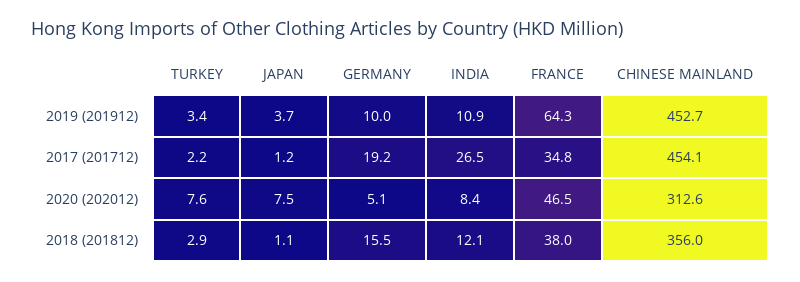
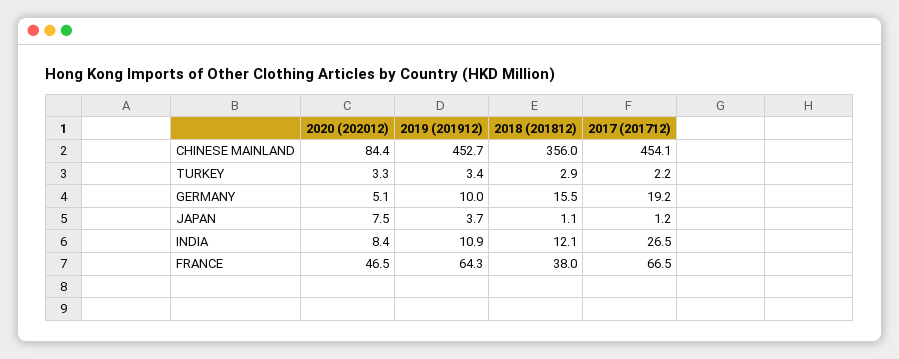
  {
    "TURKEY": {
      "2019 (201912)": 3.4,
      "2017 (201712)": 2.2,
-     "2020 (202012)": 7.6,
+     "2020 (202012)": 3.3,
      "2018 (201812)": 2.9
    },
    "JAPAN": {
      "2019 (201912)": 3.7,
      "2017 (201712)": 1.2,
      "2020 (202012)": 7.5,
      "2018 (201812)": 1.1
    },
    "GERMANY": {
      "2019 (201912)": 10,
      "2017 (201712)": 19.2,
      "2020 (202012)": 5.1,
      "2018 (201812)": 15.5
    },
    "INDIA": {
      "2019 (201912)": 10.9,
      "2017 (201712)": 26.5,
      "2020 (202012)": 8.4,
      "2018 (201812)": 12.1
    },
    "FRANCE": {
      "2019 (201912)": 64.3,
-     "2017 (201712)": 34.8,
+     "2017 (201712)": 66.5,
      "2020 (202012)": 46.5,
      "2018 (201812)": 38
    },
    "CHINESE MAINLAND": {
      "2019 (201912)": 452.7,
      "2017 (201712)": 454.1,
-     "2020 (202012)": 312.6,
+     "2020 (202012)": 84.4,
      "2018 (201812)": 356
    }
  }

